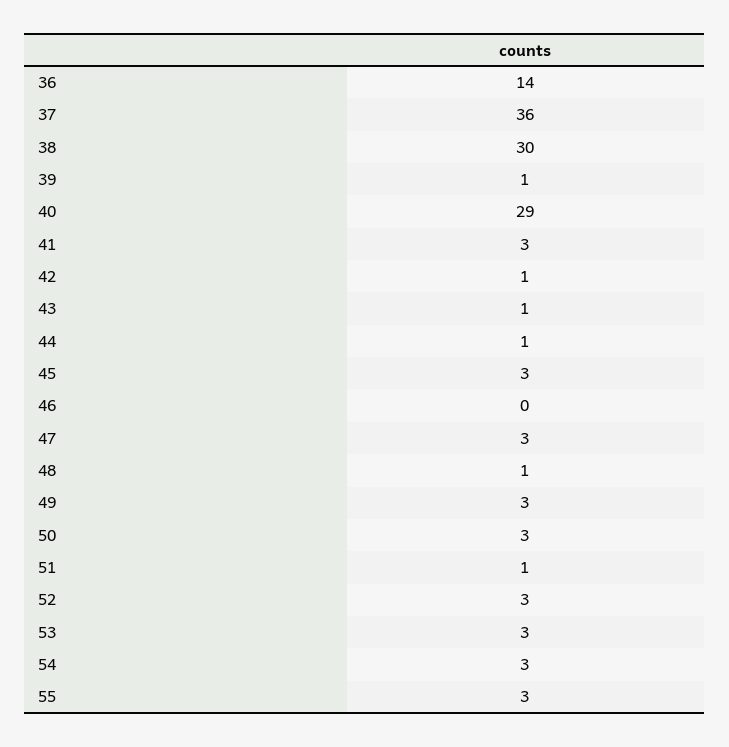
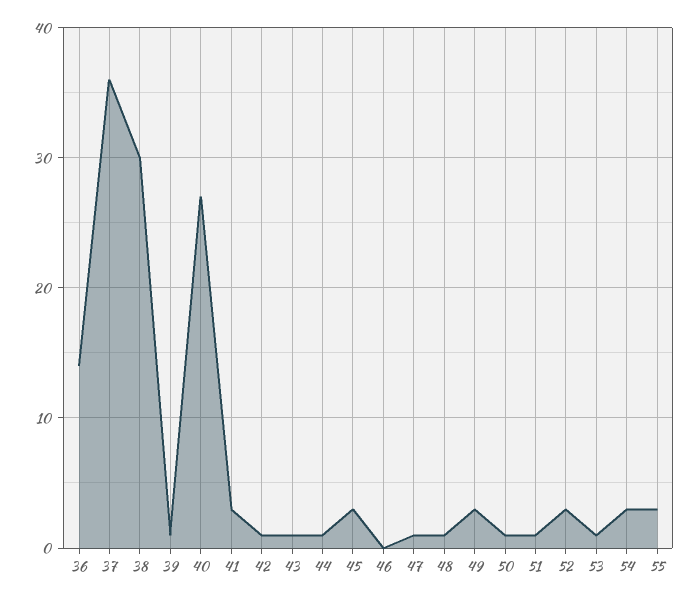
  {
    "36": 14,
    "37": 36,
    "38": 30,
    "39": 1,
-   "40": 29,
+   "40": 27,
    "41": 3,
    "42": 1,
    "43": 1,
    "44": 1,
    "45": 3,
    "46": 0,
-   "47": 3,
+   "47": 1,
    "48": 1,
    "49": 3,
-   "50": 3,
+   "50": 1,
    "51": 1,
    "52": 3,
-   "53": 3,
+   "53": 1,
    "54": 3,
    "55": 3
  }

